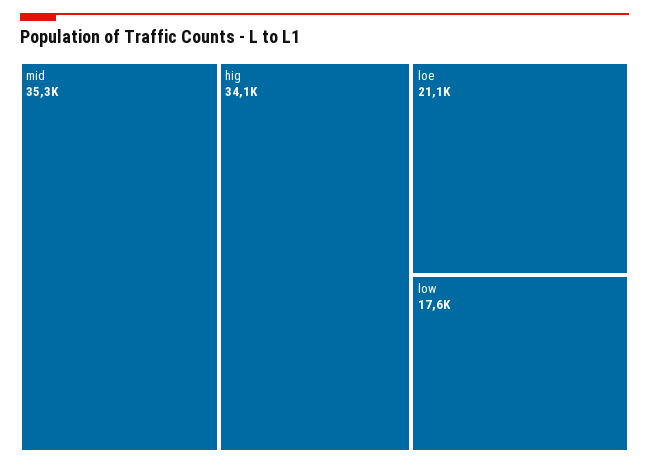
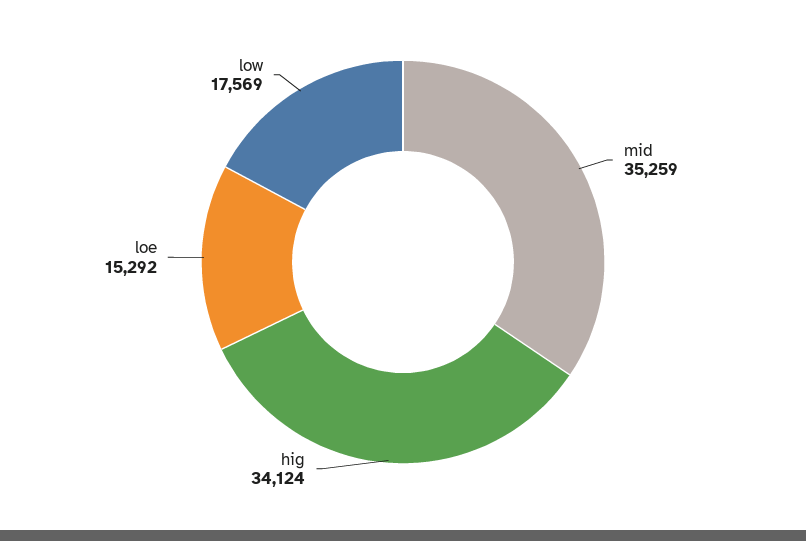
  {
    "mid": 35259,
    "hig": 34124,
-   "loe": 21100,
+   "loe": 15292,
    "low": 17569
  }

